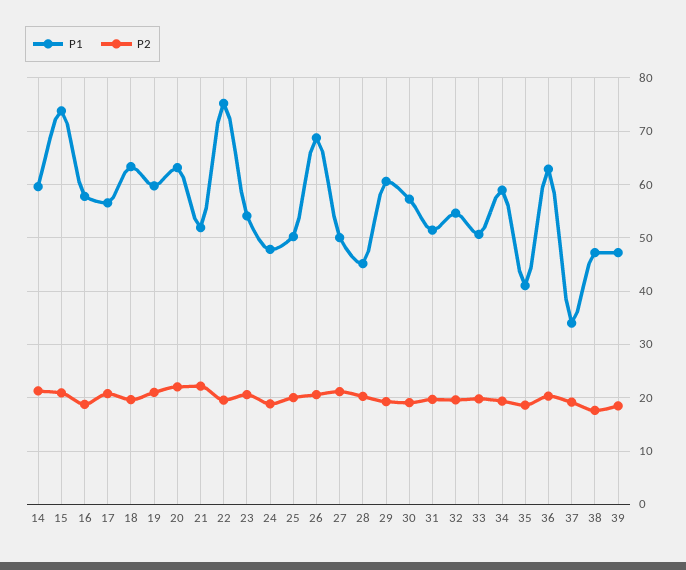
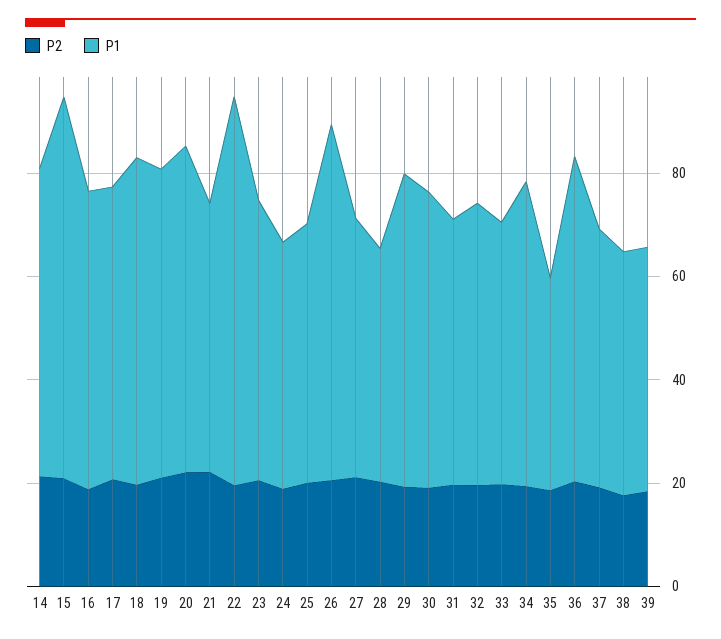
  {
    "P1": {
      "14": 60,
      "15": 74,
      "16": 58,
      "17": 56,
      "18": 64,
      "19": 60,
      "20": 64,
      "21": 52,
      "22": 76,
      "23": 54,
      "24": 48,
      "25": 50,
      "26": 68,
      "27": 50,
      "28": 46,
      "29": 60,
      "30": 58,
      "31": 52,
      "32": 54,
      "33": 50,
      "34": 58,
      "35": 42,
      "36": 62,
-     "37": 34,
+     "37": 50,
      "38": 48,
      "39": 48
    },
    "P2": {
      "14": 22,
      "15": 20,
      "16": 18,
      "17": 20,
      "18": 20,
      "19": 22,
      "20": 22,
      "21": 22,
      "22": 20,
      "23": 20,
      "24": 18,
      "25": 20,
      "26": 20,
      "27": 22,
      "28": 20,
      "29": 20,
      "30": 20,
      "31": 20,
      "32": 20,
      "33": 20,
      "34": 20,
      "35": 18,
      "36": 20,
      "37": 20,
      "38": 18,
      "39": 18
    }
  }

